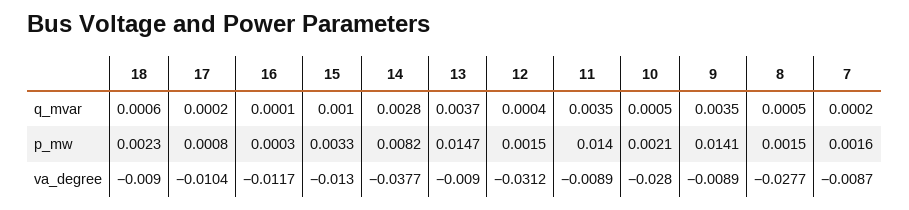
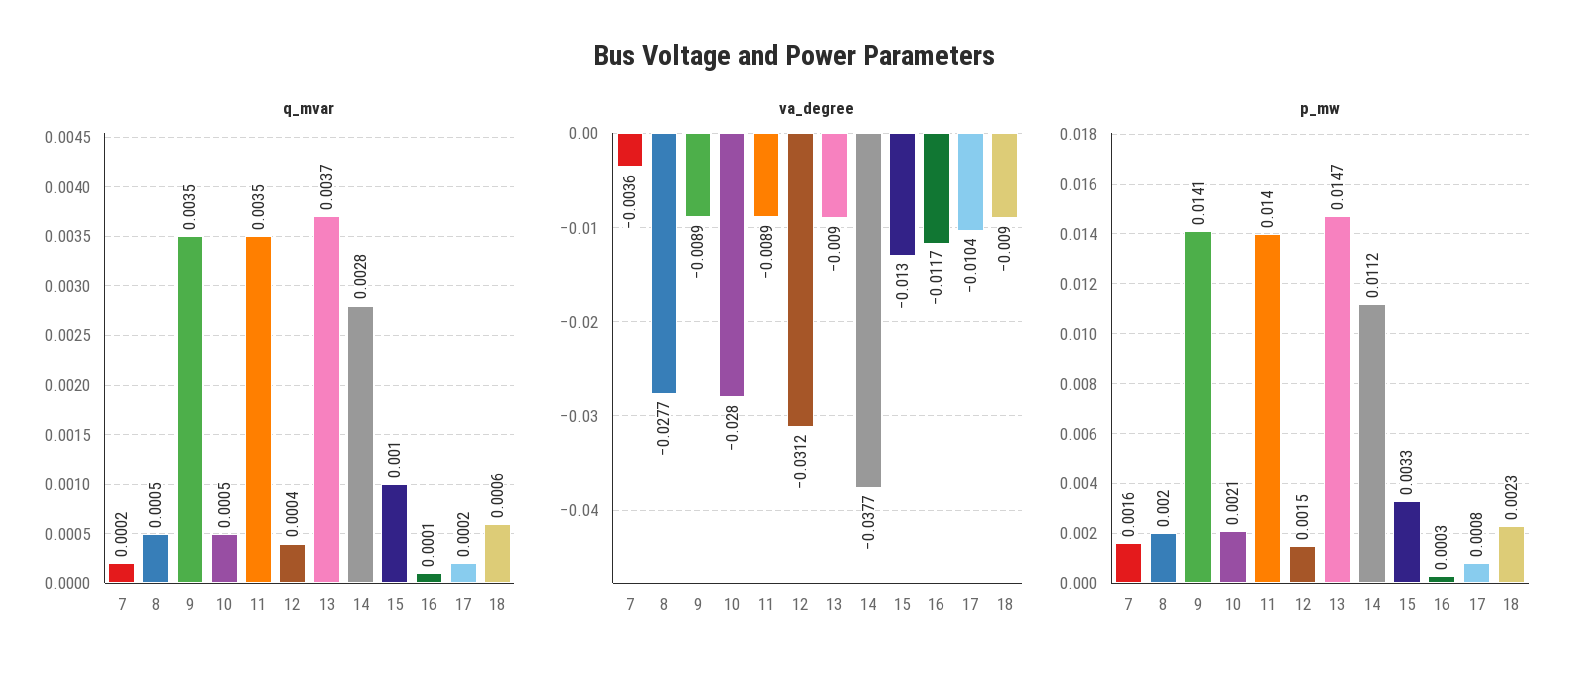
  {
    "q_mvar": {
      "18": 0.0006,
      "17": 0.0002,
      "16": 0.0001,
      "15": 0.001,
      "14": 0.0028,
      "13": 0.0037,
      "12": 0.0004,
      "11": 0.0035,
      "10": 0.0005,
      "9": 0.0035,
      "8": 0.0005,
      "7": 0.0002
    },
    "p_mw": {
      "18": 0.0023,
      "17": 0.0008,
      "16": 0.0003,
      "15": 0.0033,
-     "14": 0.0082,
+     "14": 0.0112,
      "13": 0.0147,
      "12": 0.0015,
      "11": 0.014,
      "10": 0.0021,
      "9": 0.0141,
-     "8": 0.0015,
+     "8": 0.002,
      "7": 0.0016
    },
    "va_degree": {
      "18": -0.009,
      "17": -0.0104,
      "16": -0.0117,
      "15": -0.013,
      "14": -0.0377,
      "13": -0.009,
      "12": -0.0312,
      "11": -0.0089,
      "10": -0.028,
      "9": -0.0089,
      "8": -0.0277,
-     "7": -0.0087
+     "7": -0.0036
    }
  }

